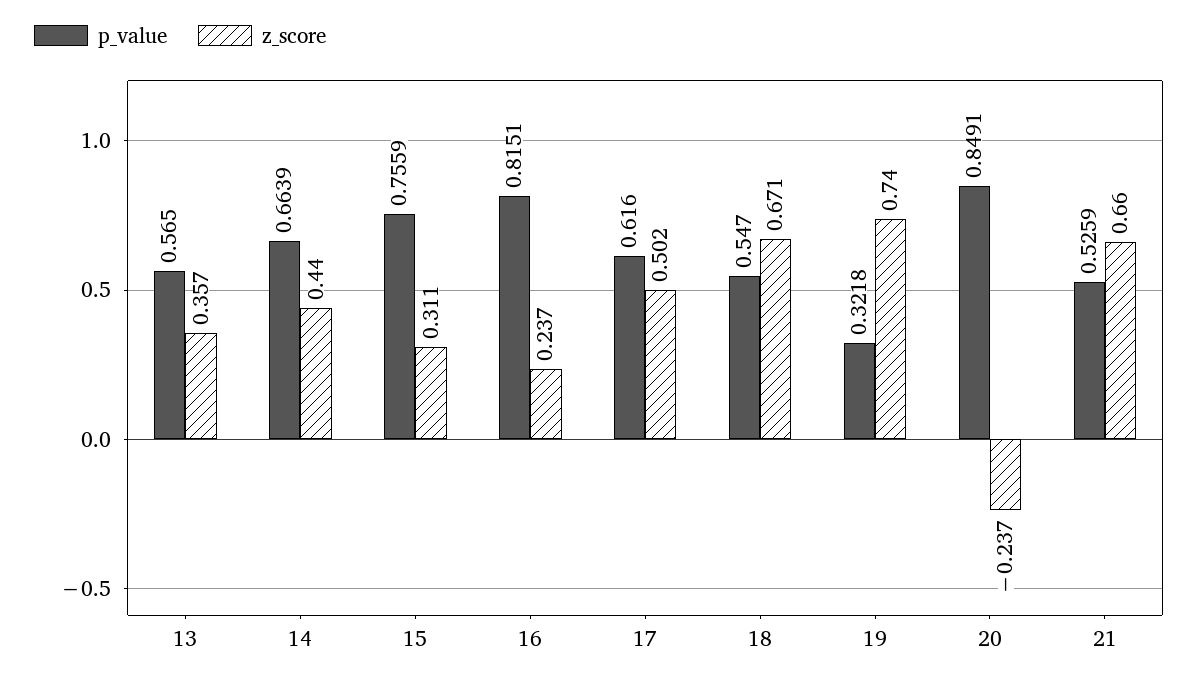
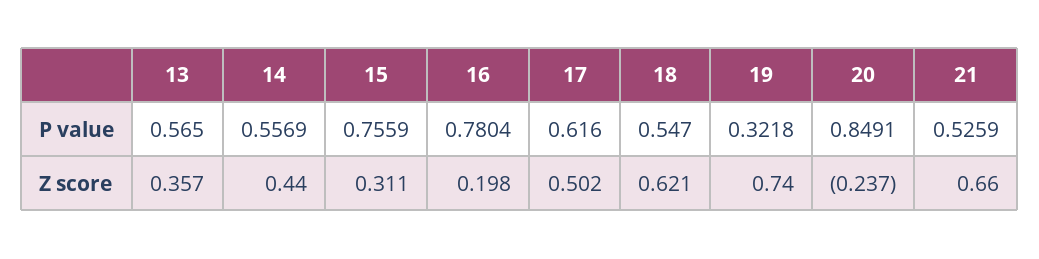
  {
    "p_value": {
      "13": 0.565,
-     "14": 0.6639,
+     "14": 0.5569,
      "15": 0.7559,
-     "16": 0.8151,
+     "16": 0.7804,
      "17": 0.616,
      "18": 0.547,
      "19": 0.3218,
      "20": 0.8491,
      "21": 0.5259
    },
    "z_score": {
      "13": 0.357,
      "14": 0.44,
      "15": 0.311,
-     "16": 0.237,
+     "16": 0.198,
      "17": 0.502,
-     "18": 0.671,
+     "18": 0.621,
      "19": 0.74,
      "20": -0.237,
      "21": 0.66
    }
  }

